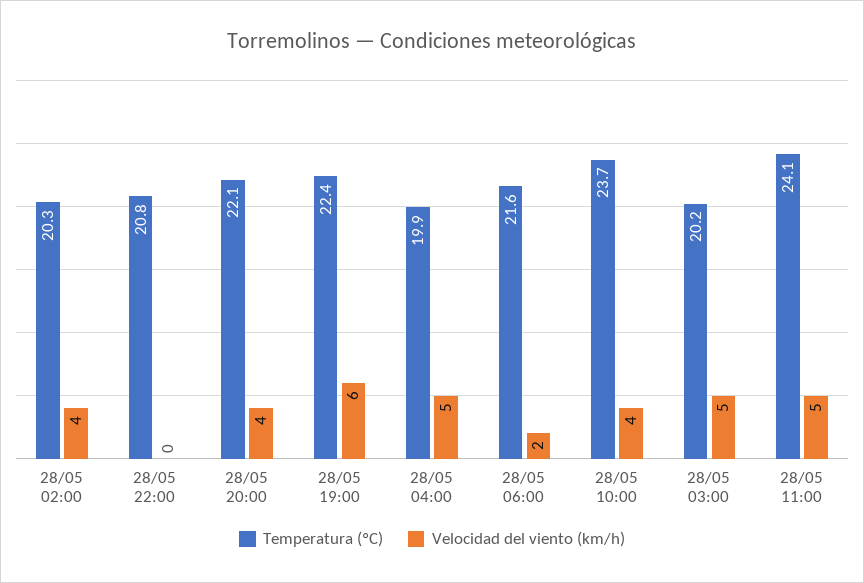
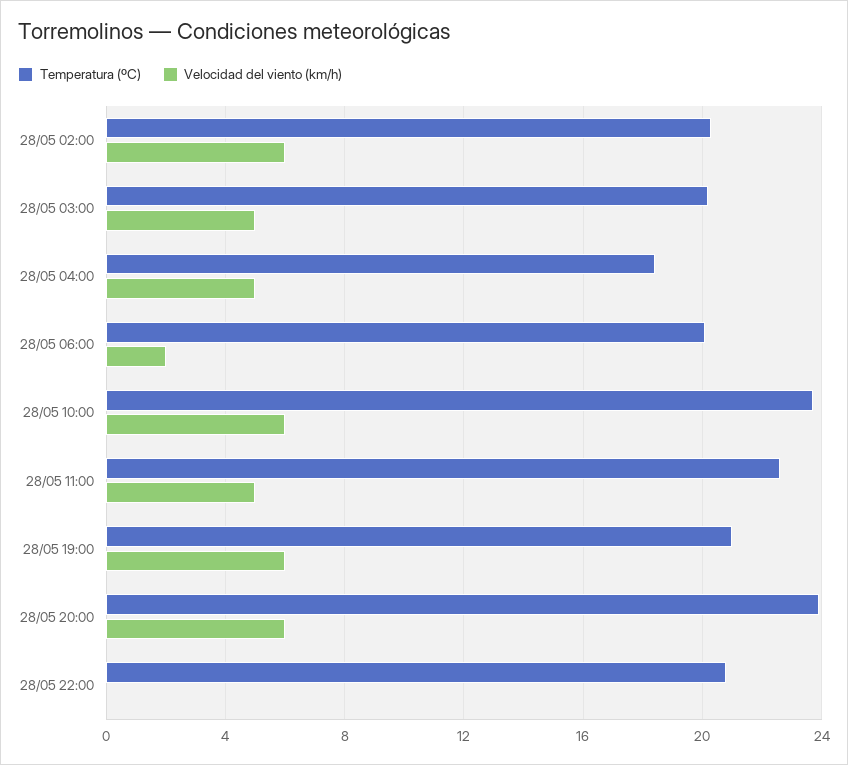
  {
    "Temperatura (ºC)": {
      "28/05 02:00": 20.3,
      "28/05 22:00": 20.8,
-     "28/05 20:00": 22.1,
+     "28/05 20:00": 24,
-     "28/05 19:00": 22.4,
+     "28/05 19:00": 21,
-     "28/05 04:00": 19.9,
+     "28/05 04:00": 18.5,
-     "28/05 06:00": 21.6,
+     "28/05 06:00": 20,
      "28/05 10:00": 23.7,
      "28/05 03:00": 20.2,
-     "28/05 11:00": 24.1
+     "28/05 11:00": 22.5
    },
    "Velocidad del viento (km/h)": {
-     "28/05 02:00": 4,
+     "28/05 02:00": 6,
      "28/05 22:00": 0,
-     "28/05 20:00": 4,
+     "28/05 20:00": 6,
      "28/05 19:00": 6,
      "28/05 04:00": 5,
      "28/05 06:00": 2,
-     "28/05 10:00": 4,
+     "28/05 10:00": 6,
      "28/05 03:00": 5,
      "28/05 11:00": 5
    }
  }

